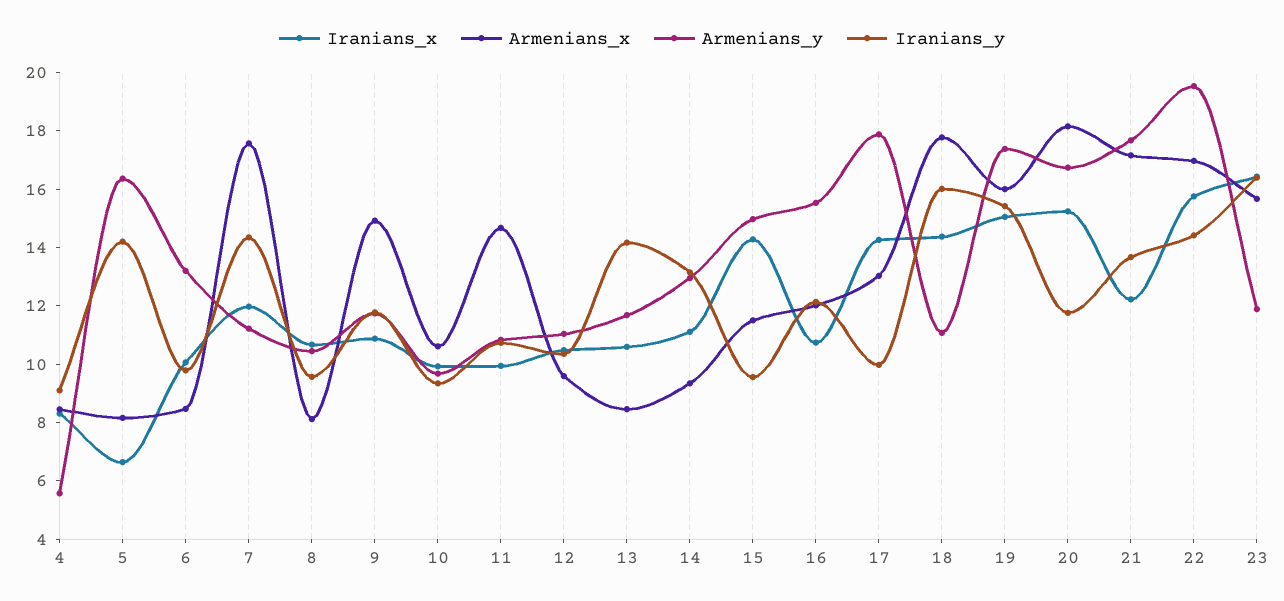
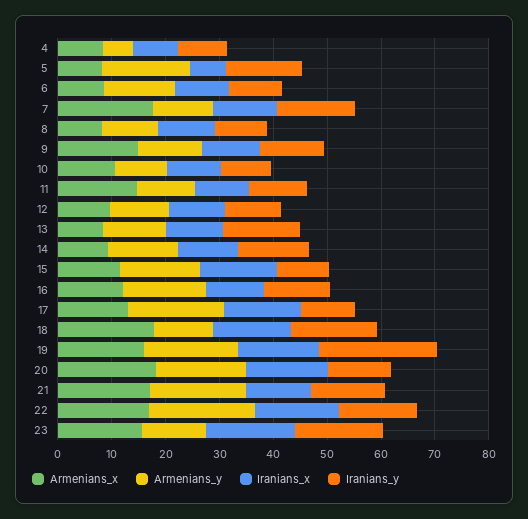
  {
    "Iranians_x": {
      "4": 8.5,
      "5": 6.5,
      "6": 10,
      "7": 12,
      "8": 10.5,
      "9": 11,
      "10": 10,
      "11": 10,
      "12": 10.5,
      "13": 10.5,
      "14": 11,
      "15": 14.5,
      "16": 10.5,
      "17": 14.5,
      "18": 14.5,
      "19": 15,
      "20": 15,
      "21": 12,
      "22": 16,
      "23": 16.5
    },
    "Armenians_x": {
      "4": 8.5,
      "5": 8,
      "6": 8.5,
      "7": 17.5,
      "8": 8,
      "9": 15,
      "10": 10.5,
      "11": 14.5,
      "12": 9.5,
      "13": 8.5,
      "14": 9.5,
      "15": 11.5,
      "16": 12,
      "17": 13,
      "18": 18,
      "19": 16,
      "20": 18,
      "21": 17,
      "22": 17,
      "23": 15.5
    },
    "Armenians_y": {
      "4": 5.5,
      "5": 16.5,
      "6": 13,
      "7": 11,
      "8": 10.5,
      "9": 11.5,
      "10": 9.5,
      "11": 11,
      "12": 11,
      "13": 11.5,
      "14": 13,
      "15": 15,
      "16": 15.5,
      "17": 18,
      "18": 11,
      "19": 17.5,
      "20": 16.5,
      "21": 17.5,
      "22": 19.5,
      "23": 12
    },
    "Iranians_y": {
      "4": 9,
      "5": 14,
      "6": 10,
      "7": 14.5,
      "8": 9.5,
      "9": 12,
      "10": 9.5,
      "11": 10.5,
      "12": 10.5,
      "13": 14,
      "14": 13,
      "15": 9.5,
      "16": 12,
      "17": 10,
      "18": 16,
-     "19": 15.5,
+     "19": 22,
      "20": 12,
      "21": 13.5,
      "22": 14.5,
      "23": 16.5
    }
  }

